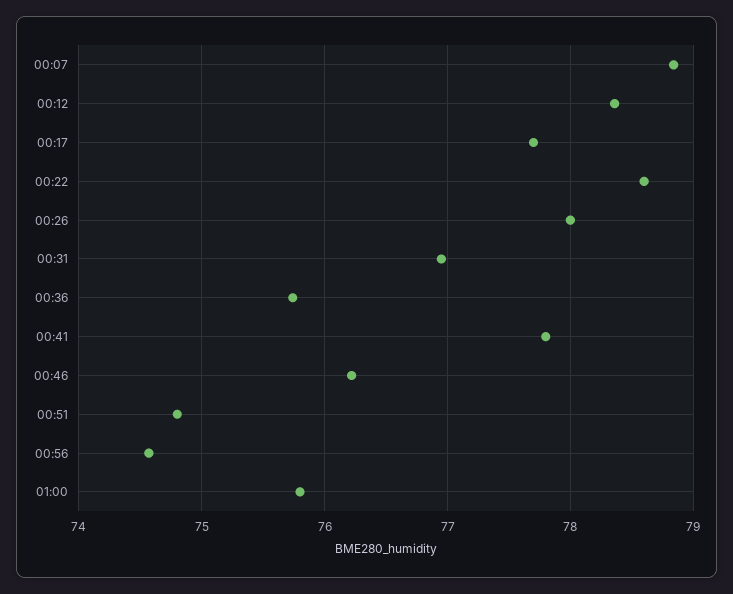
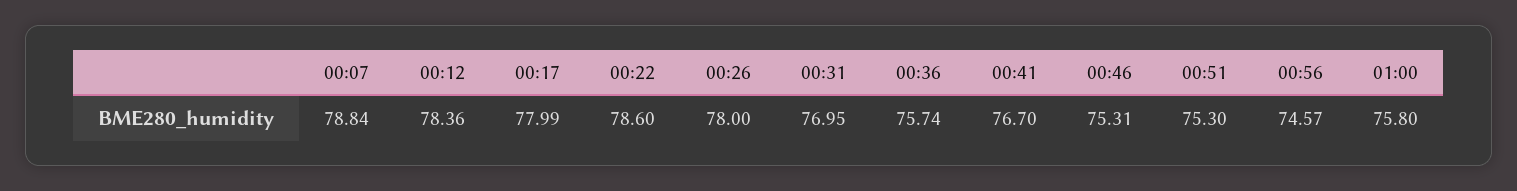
  {
    "00:07": 78.84,
    "00:12": 78.36,
-   "00:17": 77.7,
+   "00:17": 77.99,
    "00:22": 78.6,
    "00:26": 78,
    "00:31": 76.95,
    "00:36": 75.74,
-   "00:41": 77.8,
+   "00:41": 76.7,
-   "00:46": 76.2,
+   "00:46": 75.31,
-   "00:51": 74.8,
+   "00:51": 75.3,
    "00:56": 74.57,
    "01:00": 75.8
  }

